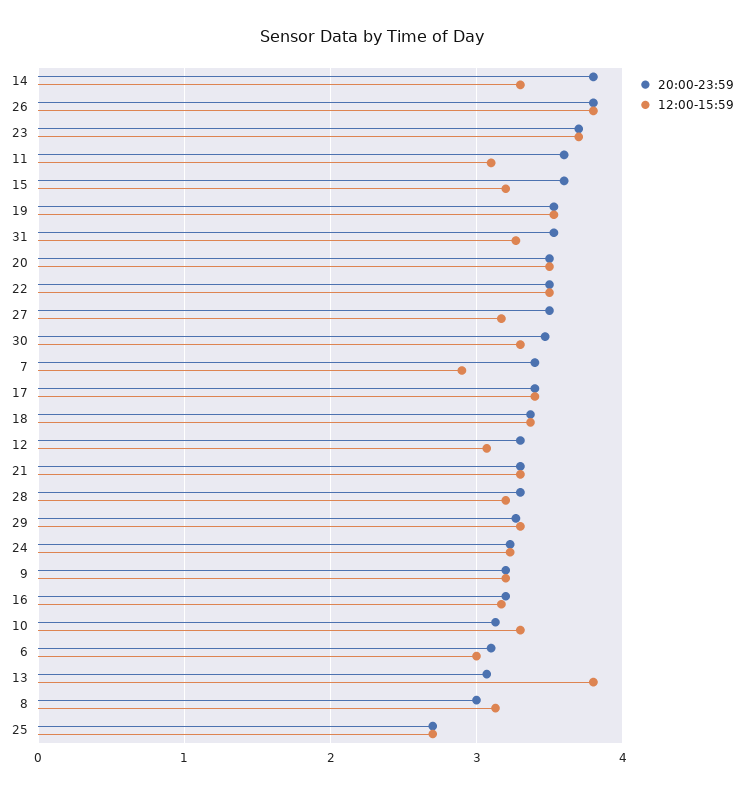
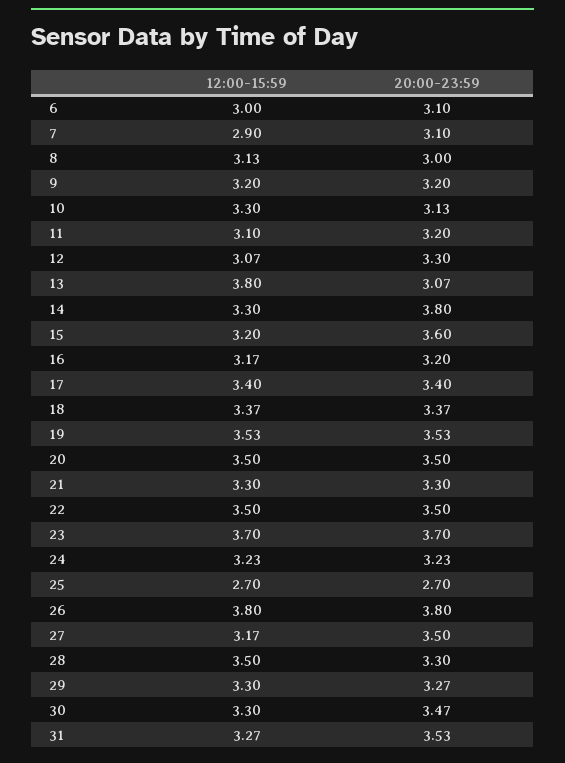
  {
    "20:00-23:59": {
      "14": 3.8,
      "26": 3.8,
      "23": 3.7,
-     "11": 3.6,
+     "11": 3.2,
      "15": 3.6,
      "19": 3.53,
      "31": 3.53,
      "20": 3.5,
      "22": 3.5,
      "27": 3.5,
      "30": 3.47,
-     "7": 3.4,
+     "7": 3.1,
      "17": 3.4,
      "18": 3.37,
      "12": 3.3,
      "21": 3.3,
      "28": 3.3,
      "29": 3.27,
      "24": 3.23,
      "9": 3.2,
      "16": 3.2,
      "10": 3.13,
      "6": 3.1,
      "13": 3.07,
      "8": 3,
      "25": 2.7
    },
    "12:00-15:59": {
      "14": 3.3,
      "26": 3.8,
      "23": 3.7,
      "11": 3.1,
      "15": 3.2,
      "19": 3.53,
      "31": 3.27,
      "20": 3.5,
      "22": 3.5,
      "27": 3.17,
      "30": 3.3,
      "7": 2.9,
      "17": 3.4,
      "18": 3.37,
      "12": 3.07,
      "21": 3.3,
-     "28": 3.2,
+     "28": 3.5,
      "29": 3.3,
      "24": 3.23,
      "9": 3.2,
      "16": 3.17,
      "10": 3.3,
      "6": 3,
      "13": 3.8,
      "8": 3.13,
      "25": 2.7
    }
  }

